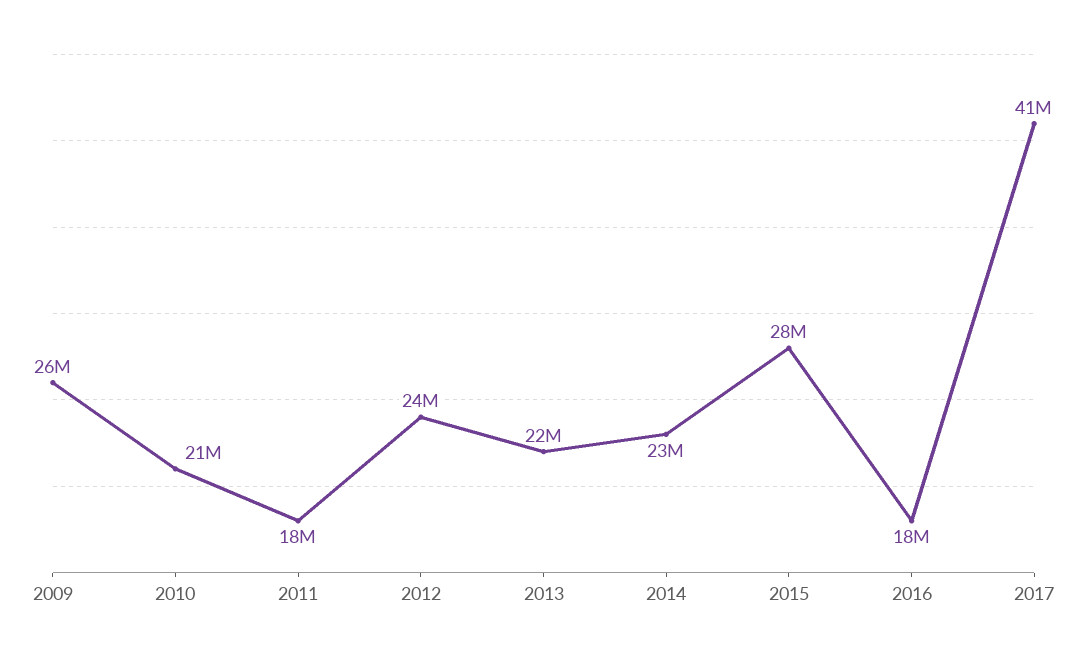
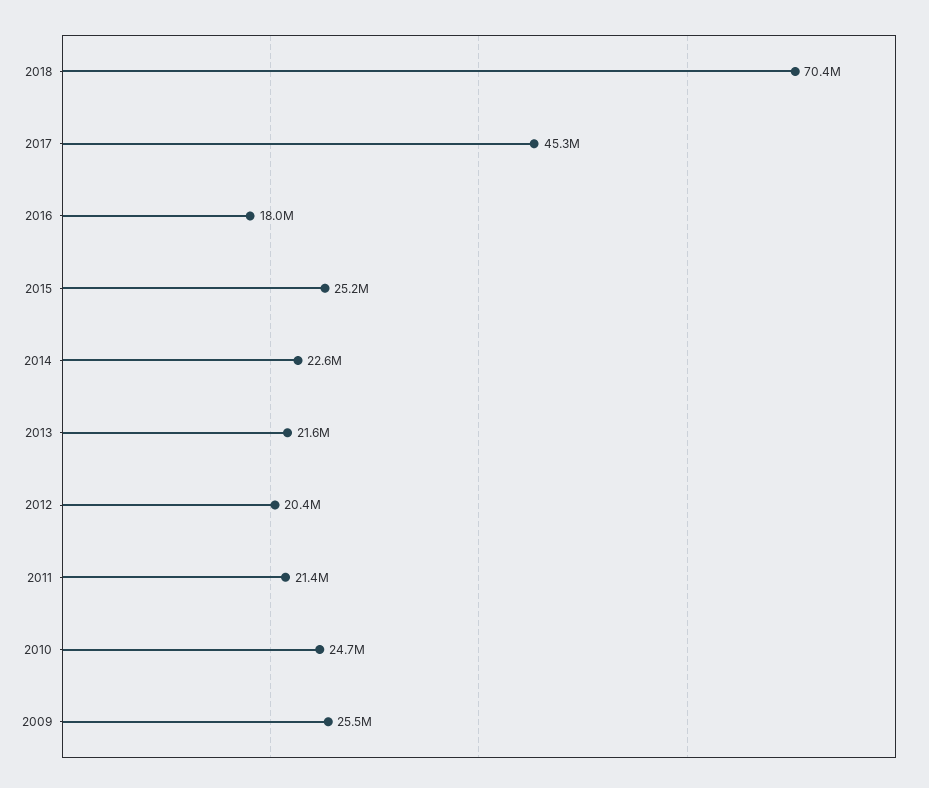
  {
    "2009": 25500000,
-   "2010": 21000000,
+   "2010": 24700000,
-   "2011": 18000000,
+   "2011": 21400000,
-   "2012": 24000000,
+   "2012": 20400000,
    "2013": 21600000,
    "2014": 22600000,
-   "2015": 28000000,
+   "2015": 25200000,
    "2016": 18000000,
-   "2017": 41000000
+   "2017": 45300000,
+   "2018": 70400000
  }

